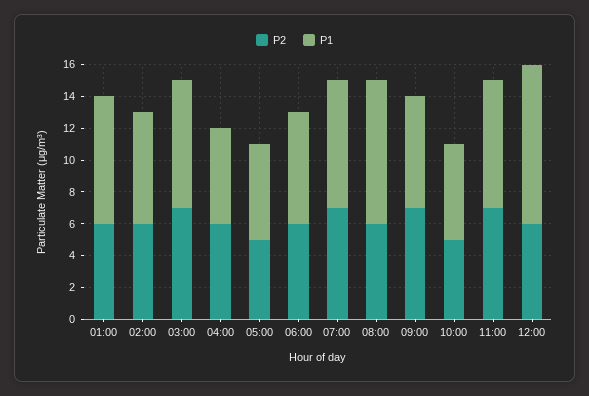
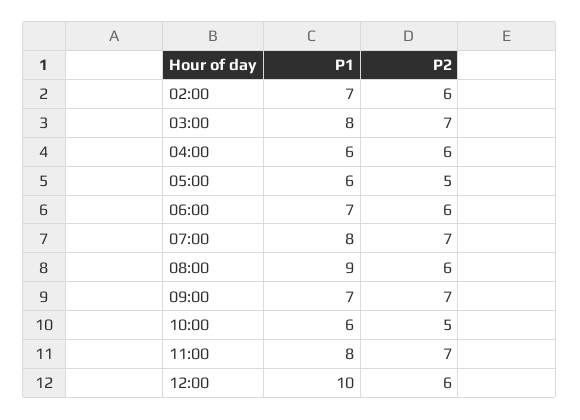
  {
    "P2": {
-     "01:00": 6,
      "02:00": 6,
      "03:00": 7,
      "04:00": 6,
      "05:00": 5,
      "06:00": 6,
      "07:00": 7,
      "08:00": 6,
      "09:00": 7,
      "10:00": 5,
      "11:00": 7,
      "12:00": 6
    },
    "P1": {
-     "01:00": 8,
      "02:00": 7,
      "03:00": 8,
      "04:00": 6,
      "05:00": 6,
      "06:00": 7,
      "07:00": 8,
      "08:00": 9,
      "09:00": 7,
      "10:00": 6,
      "11:00": 8,
      "12:00": 10
    }
  }

